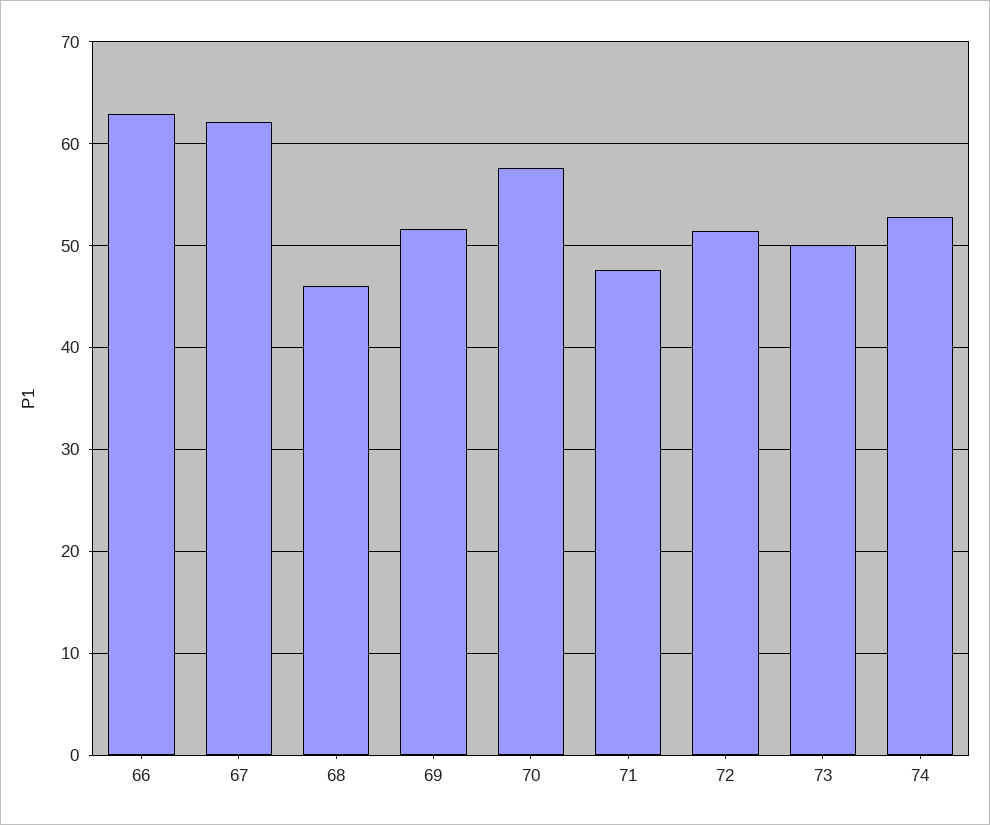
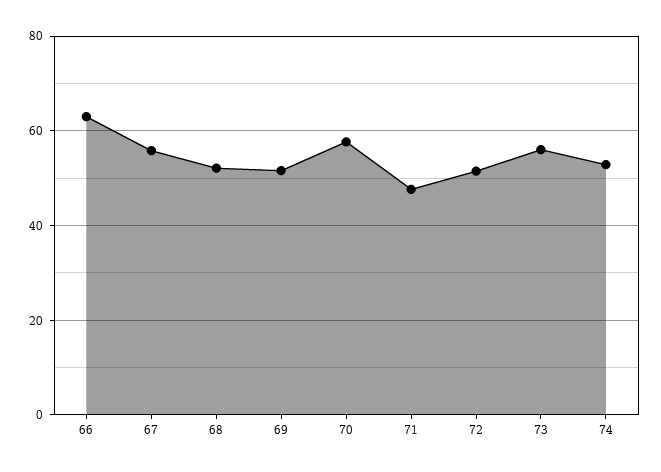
  {
    "66": 63,
-   "67": 62,
+   "67": 56,
-   "68": 46,
+   "68": 52,
    "69": 52,
    "70": 58,
    "71": 48,
    "72": 51,
-   "73": 50,
+   "73": 56,
    "74": 53
  }

